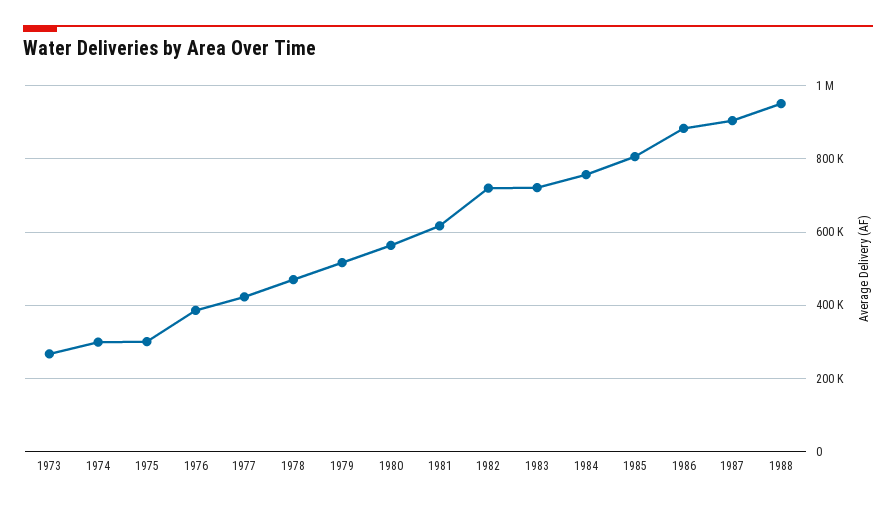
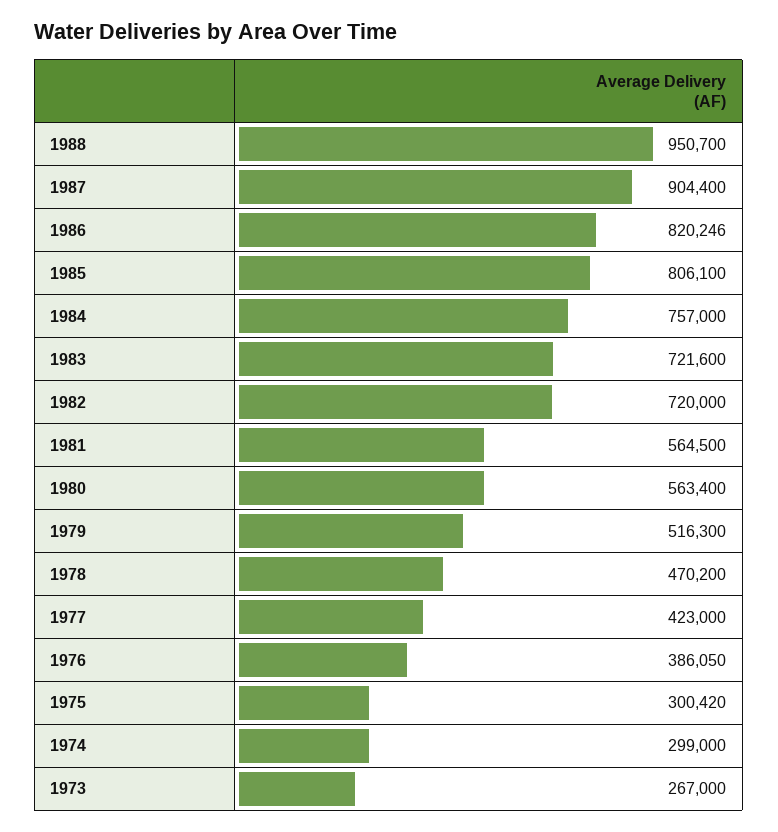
  {
    "1973": 267000,
    "1974": 299000,
    "1975": 300420,
    "1976": 386050,
    "1977": 423000,
    "1978": 470200,
    "1979": 516300,
    "1980": 563400,
-   "1981": 620000,
+   "1981": 564500,
    "1982": 720000,
    "1983": 721600,
    "1984": 757000,
    "1985": 806100,
-   "1986": 880000,
+   "1986": 820246,
    "1987": 904400,
    "1988": 950700
  }

